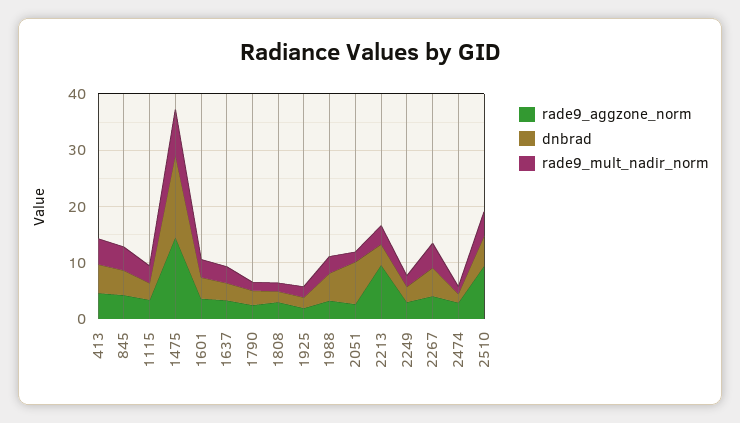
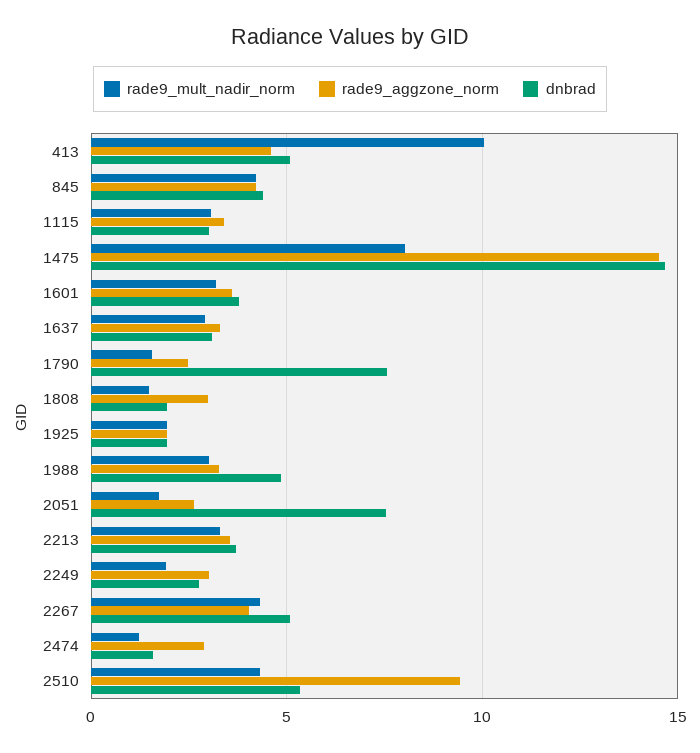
  {
    "rade9_aggzone_norm": {
      "413": 4.5,
      "845": 4,
      "1115": 3.5,
      "1475": 14.5,
      "1601": 3.5,
      "1637": 3.5,
      "1790": 2.5,
      "1808": 3,
      "1925": 2,
      "1988": 3.5,
      "2051": 2.5,
-     "2213": 10,
+     "2213": 3.5,
      "2249": 3,
      "2267": 4,
      "2474": 3,
      "2510": 9.5
    },
    "dnbrad": {
      "413": 5,
      "845": 4.5,
      "1115": 3,
      "1475": 14.5,
      "1601": 4,
      "1637": 3,
-     "1790": 2,
+     "1790": 7.5,
      "1808": 2,
      "1925": 2,
      "1988": 5,
      "2051": 7.5,
      "2213": 3.5,
      "2249": 2.5,
      "2267": 5,
      "2474": 1.5,
      "2510": 5.5
    },
    "rade9_mult_nadir_norm": {
-     "413": 4,
+     "413": 10,
      "845": 4,
      "1115": 3,
      "1475": 8,
      "1601": 3,
      "1637": 3,
      "1790": 1.5,
      "1808": 1.5,
      "1925": 2,
      "1988": 3,
      "2051": 1.5,
      "2213": 3.5,
      "2249": 2,
      "2267": 4.5,
      "2474": 1,
      "2510": 4.5
    }
  }

